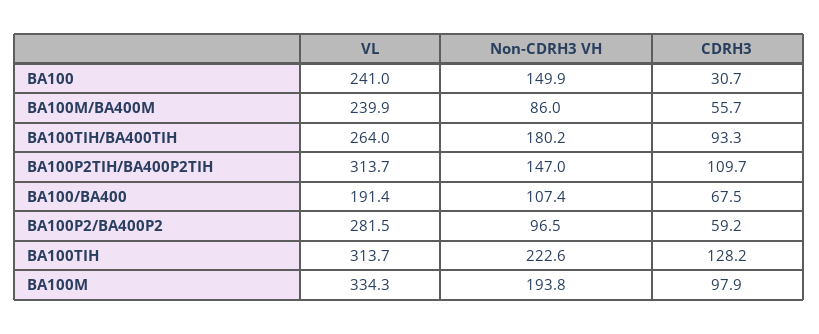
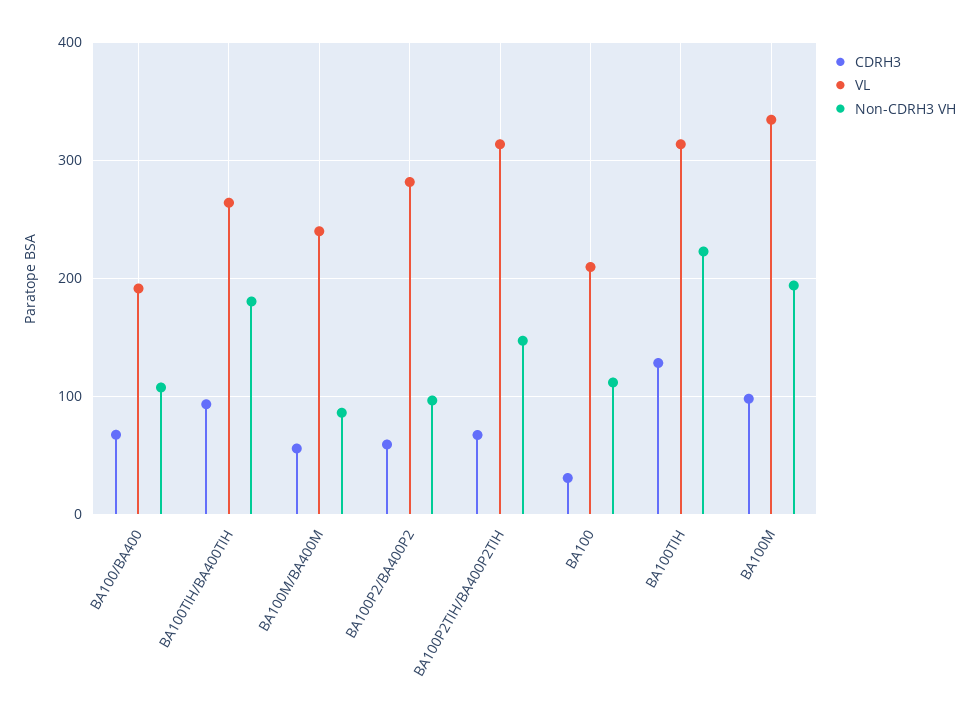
  {
    "VL": {
-     "BA100": 241,
+     "BA100": 210,
      "BA100M/BA400M": 239.9,
      "BA100TIH/BA400TIH": 264,
      "BA100P2TIH/BA400P2TIH": 313.7,
      "BA100/BA400": 191.4,
      "BA100P2/BA400P2": 281.5,
      "BA100TIH": 313.7,
      "BA100M": 334.3
    },
    "Non-CDRH3 VH": {
-     "BA100": 149.9,
+     "BA100": 110,
      "BA100M/BA400M": 86,
      "BA100TIH/BA400TIH": 180.2,
      "BA100P2TIH/BA400P2TIH": 147,
      "BA100/BA400": 107.4,
      "BA100P2/BA400P2": 96.5,
      "BA100TIH": 222.6,
      "BA100M": 193.8
    },
    "CDRH3": {
      "BA100": 30.7,
      "BA100M/BA400M": 55.7,
      "BA100TIH/BA400TIH": 93.3,
-     "BA100P2TIH/BA400P2TIH": 109.7,
+     "BA100P2TIH/BA400P2TIH": 70,
      "BA100/BA400": 67.5,
      "BA100P2/BA400P2": 59.2,
      "BA100TIH": 128.2,
      "BA100M": 97.9
    }
  }

